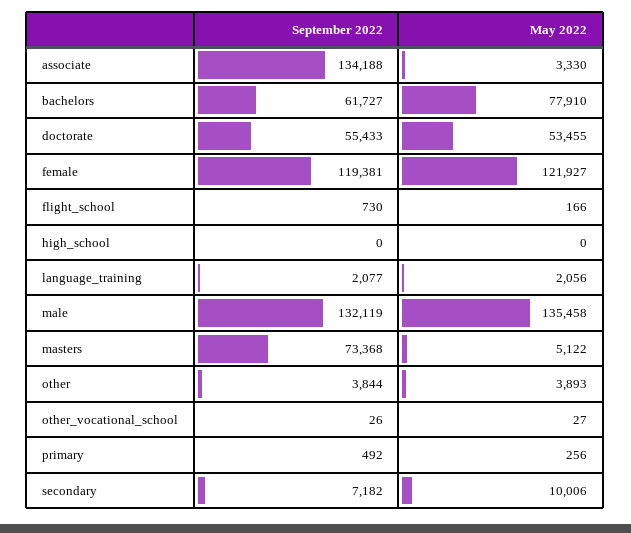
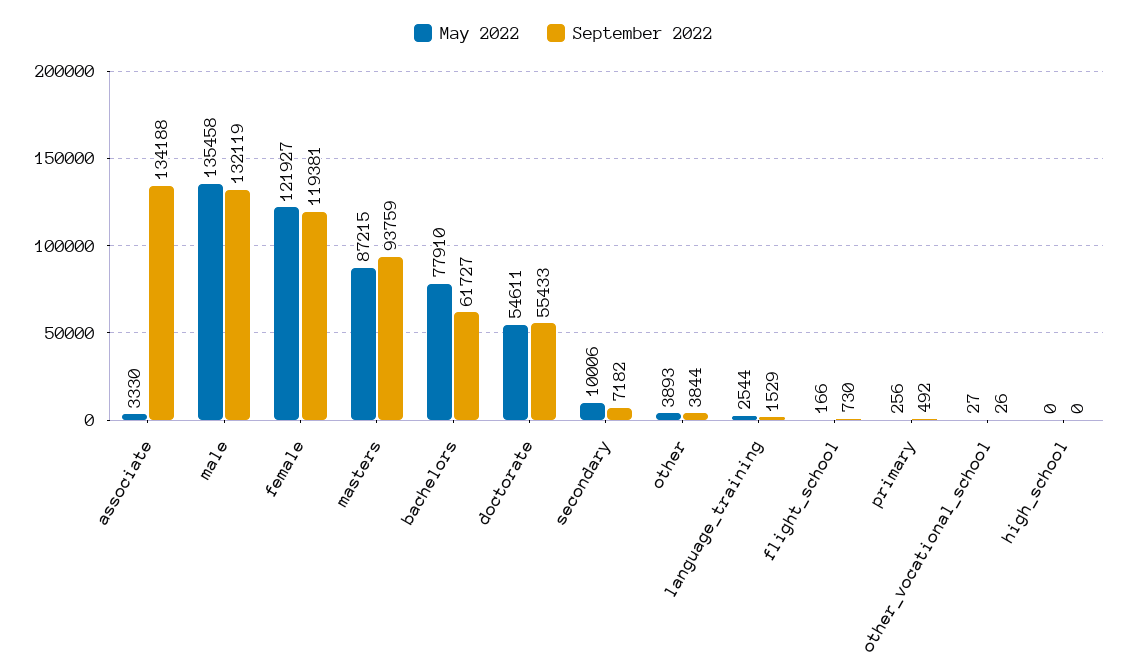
  {
    "September 2022": {
      "associate": 134188,
      "bachelors": 61727,
      "doctorate": 55433,
      "female": 119381,
      "flight_school": 730,
      "high_school": 0,
-     "language_training": 2077,
+     "language_training": 1529,
      "male": 132119,
-     "masters": 73368,
+     "masters": 93759,
      "other": 3844,
      "other_vocational_school": 26,
      "primary": 492,
      "secondary": 7182
    },
    "May 2022": {
      "associate": 3330,
      "bachelors": 77910,
-     "doctorate": 53455,
+     "doctorate": 54611,
      "female": 121927,
      "flight_school": 166,
      "high_school": 0,
-     "language_training": 2056,
+     "language_training": 2544,
      "male": 135458,
-     "masters": 5122,
+     "masters": 87215,
      "other": 3893,
      "other_vocational_school": 27,
      "primary": 256,
      "secondary": 10006
    }
  }

